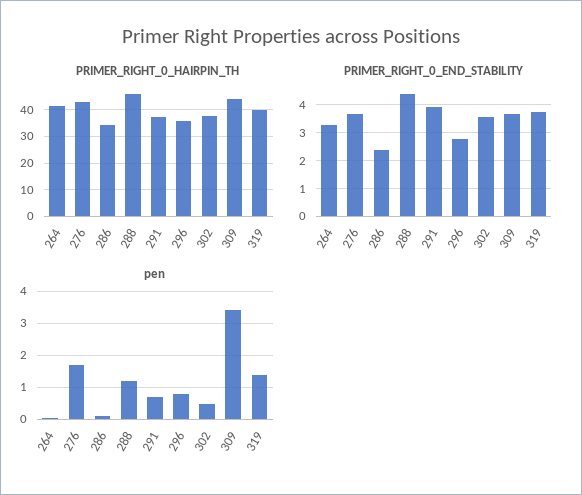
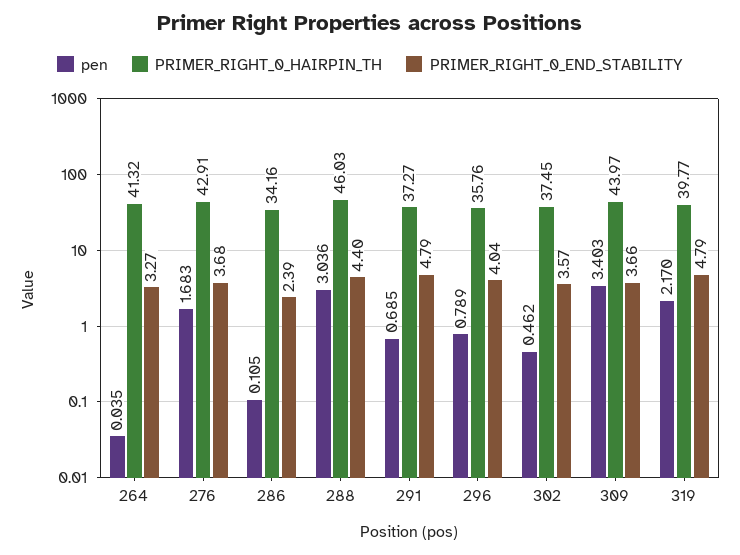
  {
    "PRIMER_RIGHT_0_HAIRPIN_TH": {
      "264": 41.32,
      "276": 42.91,
      "286": 34.16,
      "288": 46.03,
      "291": 37.27,
      "296": 35.76,
      "302": 37.45,
      "309": 43.97,
      "319": 39.77
    },
    "PRIMER_RIGHT_0_END_STABILITY": {
      "264": 3.27,
      "276": 3.68,
      "286": 2.39,
      "288": 4.4,
-     "291": 4,
+     "291": 4.79,
-     "296": 2.75,
+     "296": 4.04,
      "302": 3.57,
      "309": 3.66,
-     "319": 3.75
+     "319": 4.79
    },
    "pen": {
      "264": 0.035,
      "276": 1.683,
      "286": 0.105,
-     "288": 1.2,
+     "288": 3.036,
      "291": 0.685,
      "296": 0.789,
      "302": 0.462,
      "309": 3.403,
-     "319": 1.4
+     "319": 2.17
    }
  }

